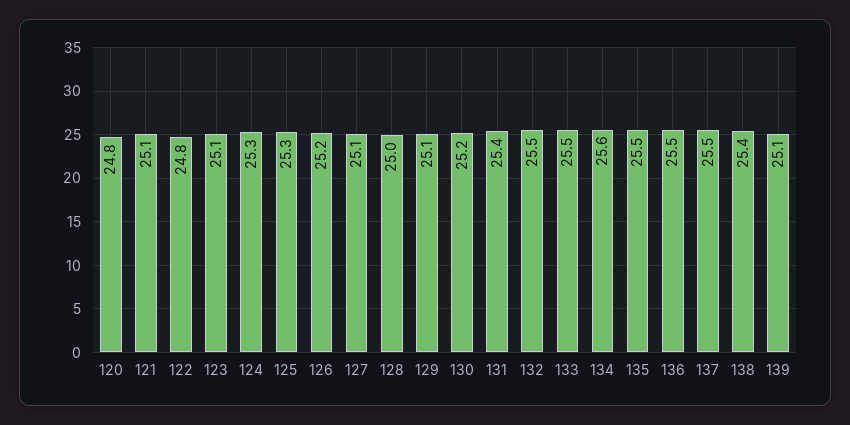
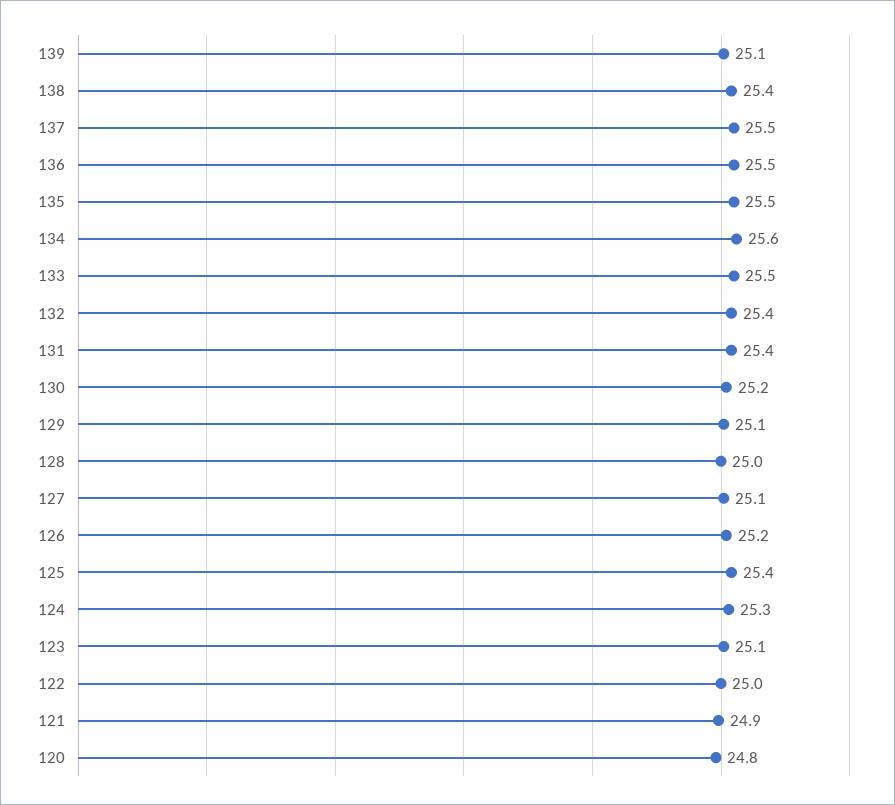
  {
    "120": 24.8,
-   "121": 25.1,
+   "121": 24.9,
-   "122": 24.8,
+   "122": 25,
    "123": 25.1,
    "124": 25.3,
-   "125": 25.3,
+   "125": 25.4,
    "126": 25.2,
    "127": 25.1,
    "128": 25,
    "129": 25.1,
    "130": 25.2,
    "131": 25.4,
-   "132": 25.5,
+   "132": 25.4,
    "133": 25.5,
    "134": 25.6,
    "135": 25.5,
    "136": 25.5,
    "137": 25.5,
    "138": 25.4,
    "139": 25.1
  }

